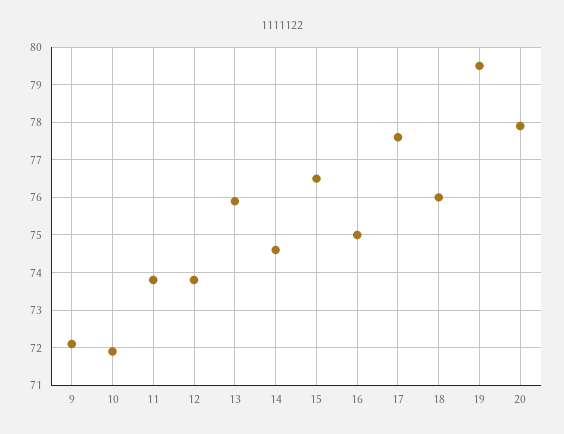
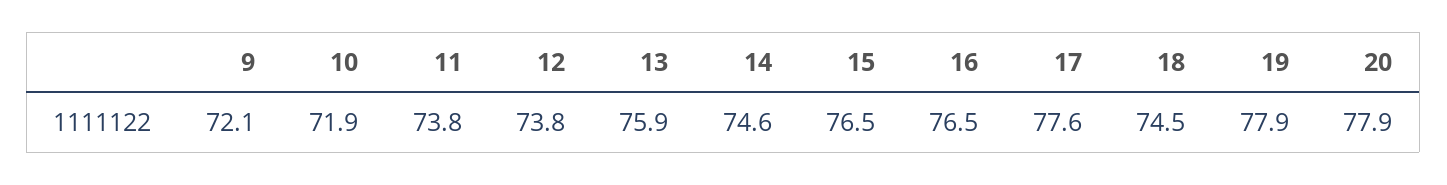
  {
    "9": 72.1,
    "10": 71.9,
    "11": 73.8,
    "12": 73.8,
    "13": 75.9,
    "14": 74.6,
    "15": 76.5,
-   "16": 75,
+   "16": 76.5,
    "17": 77.6,
-   "18": 76,
+   "18": 74.5,
-   "19": 79.5,
+   "19": 77.9,
    "20": 77.9
  }

